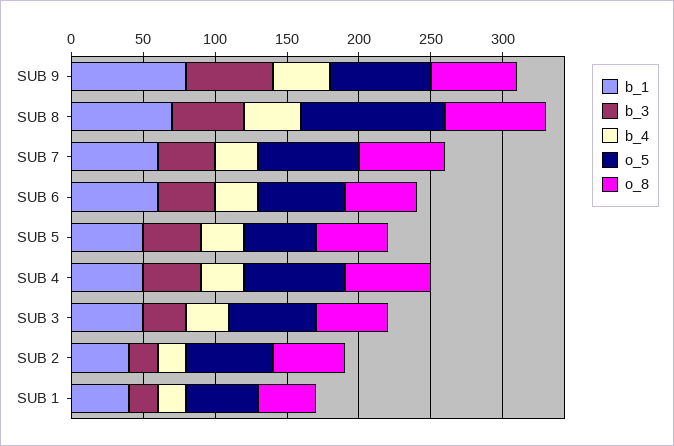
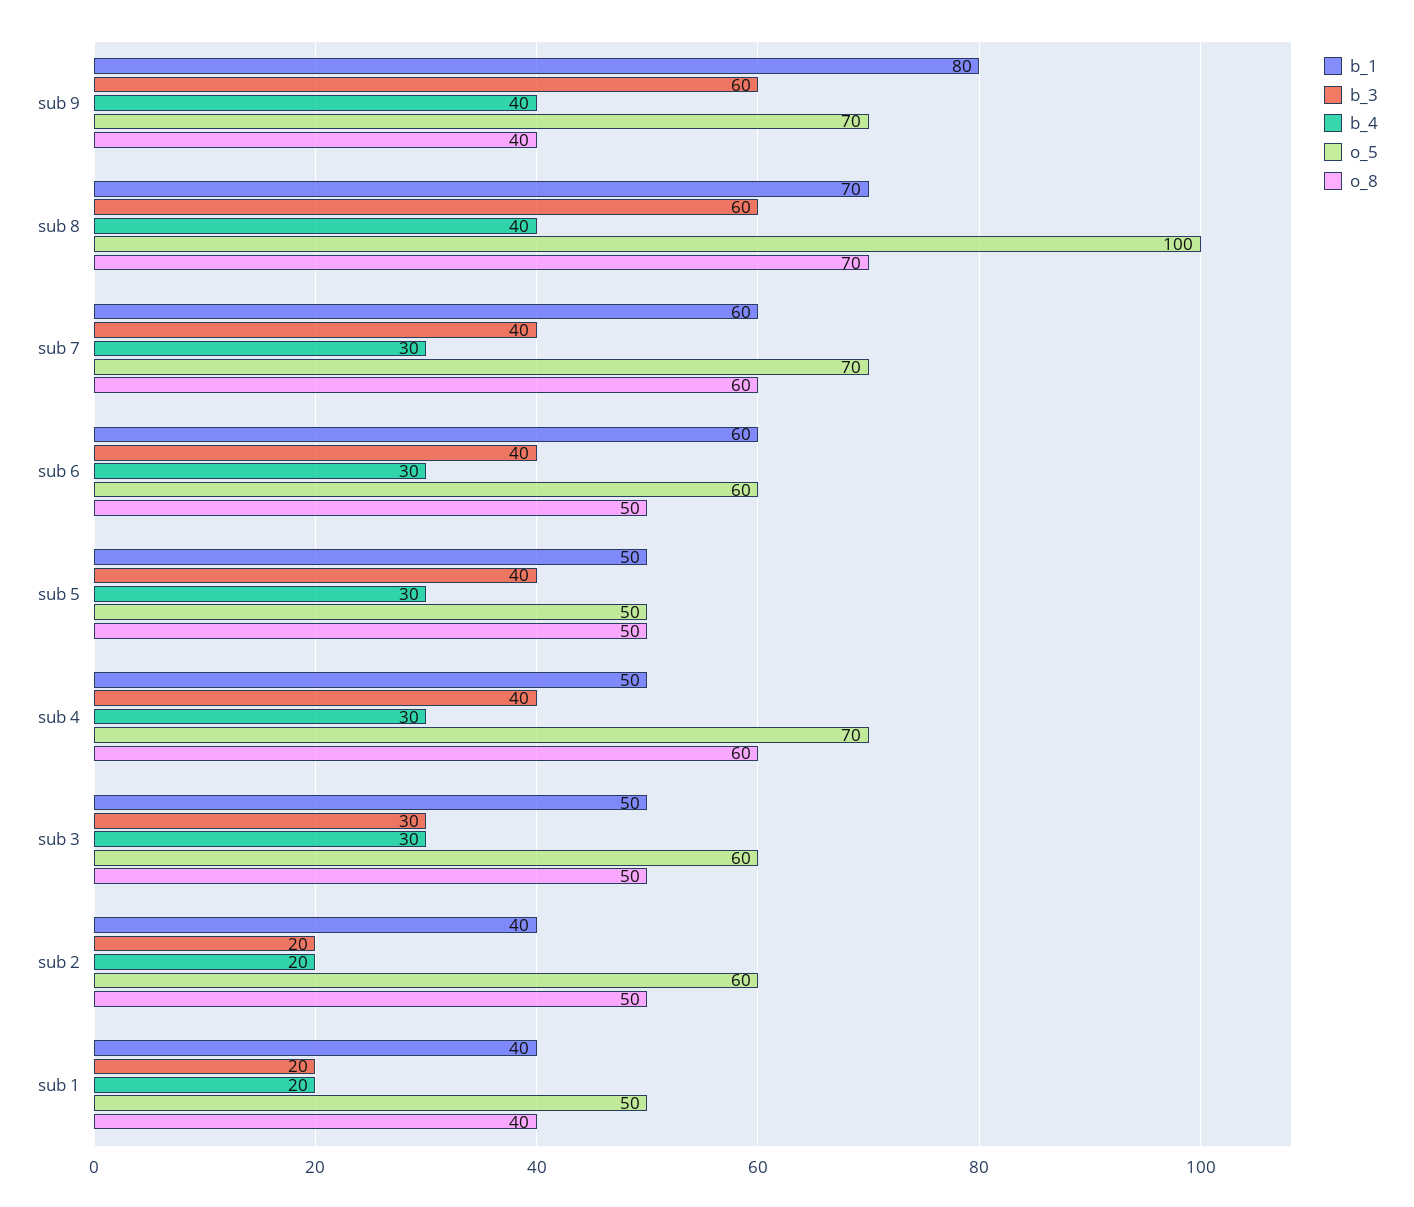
  {
    "b_1": {
      "SUB 9": 80,
      "SUB 8": 70,
      "SUB 7": 60,
      "SUB 6": 60,
      "SUB 5": 50,
      "SUB 4": 50,
      "SUB 3": 50,
      "SUB 2": 40,
      "SUB 1": 40
    },
    "b_3": {
      "SUB 9": 60,
-     "SUB 8": 50,
+     "SUB 8": 60,
      "SUB 7": 40,
      "SUB 6": 40,
      "SUB 5": 40,
      "SUB 4": 40,
      "SUB 3": 30,
      "SUB 2": 20,
      "SUB 1": 20
    },
    "b_4": {
      "SUB 9": 40,
      "SUB 8": 40,
      "SUB 7": 30,
      "SUB 6": 30,
      "SUB 5": 30,
      "SUB 4": 30,
      "SUB 3": 30,
      "SUB 2": 20,
      "SUB 1": 20
    },
    "o_5": {
      "SUB 9": 70,
      "SUB 8": 100,
      "SUB 7": 70,
      "SUB 6": 60,
      "SUB 5": 50,
      "SUB 4": 70,
      "SUB 3": 60,
      "SUB 2": 60,
      "SUB 1": 50
    },
    "o_8": {
-     "SUB 9": 60,
+     "SUB 9": 40,
      "SUB 8": 70,
      "SUB 7": 60,
      "SUB 6": 50,
      "SUB 5": 50,
      "SUB 4": 60,
      "SUB 3": 50,
      "SUB 2": 50,
      "SUB 1": 40
    }
  }

